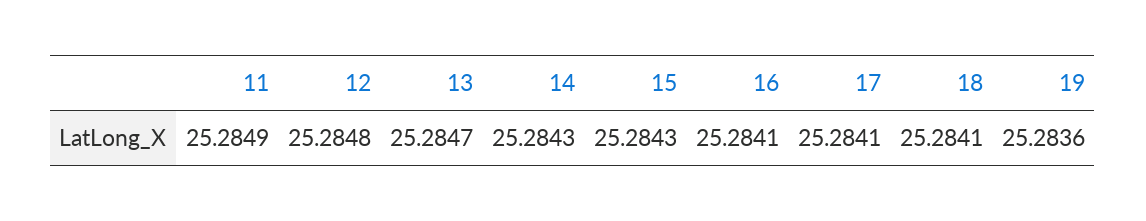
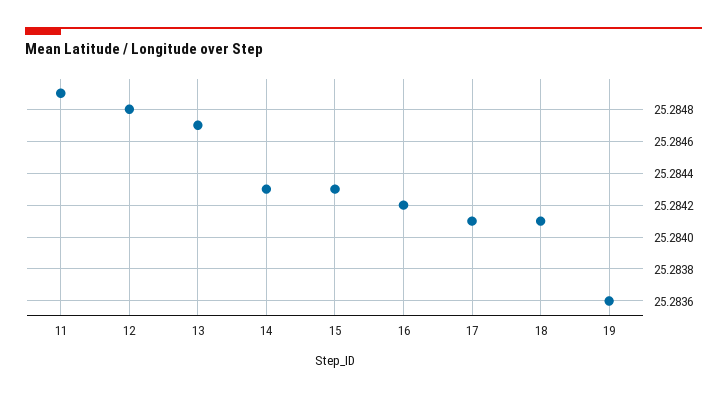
  {
    "11": 25.2849,
    "12": 25.2848,
    "13": 25.2847,
    "14": 25.2843,
    "15": 25.2843,
-   "16": 25.2841,
+   "16": 25.2842,
    "17": 25.2841,
    "18": 25.2841,
    "19": 25.2836
  }

